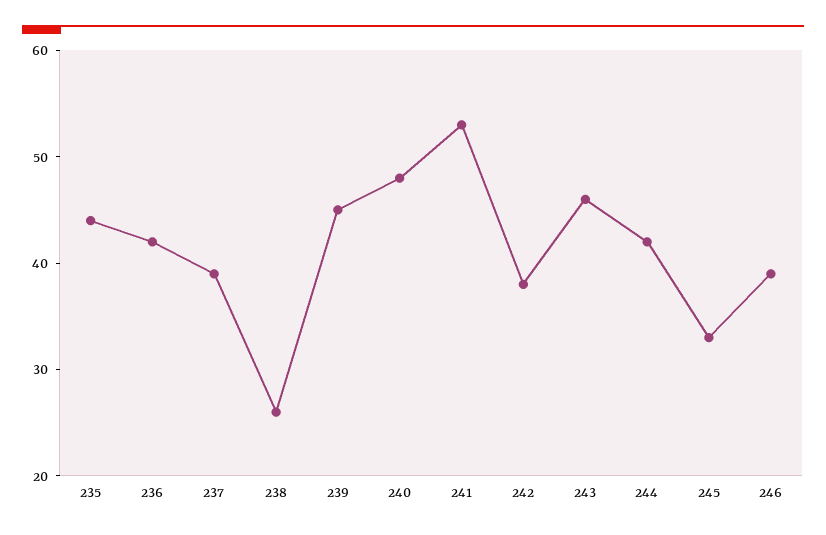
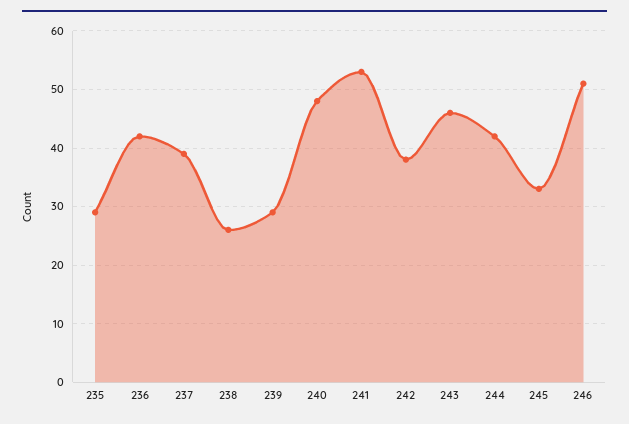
  {
-   "235": 44,
+   "235": 30,
    "236": 42,
    "237": 39,
    "238": 26,
-   "239": 45,
+   "239": 30,
    "240": 48,
    "241": 53,
    "242": 38,
    "243": 46,
    "244": 42,
    "245": 33,
-   "246": 39
+   "246": 50
  }

